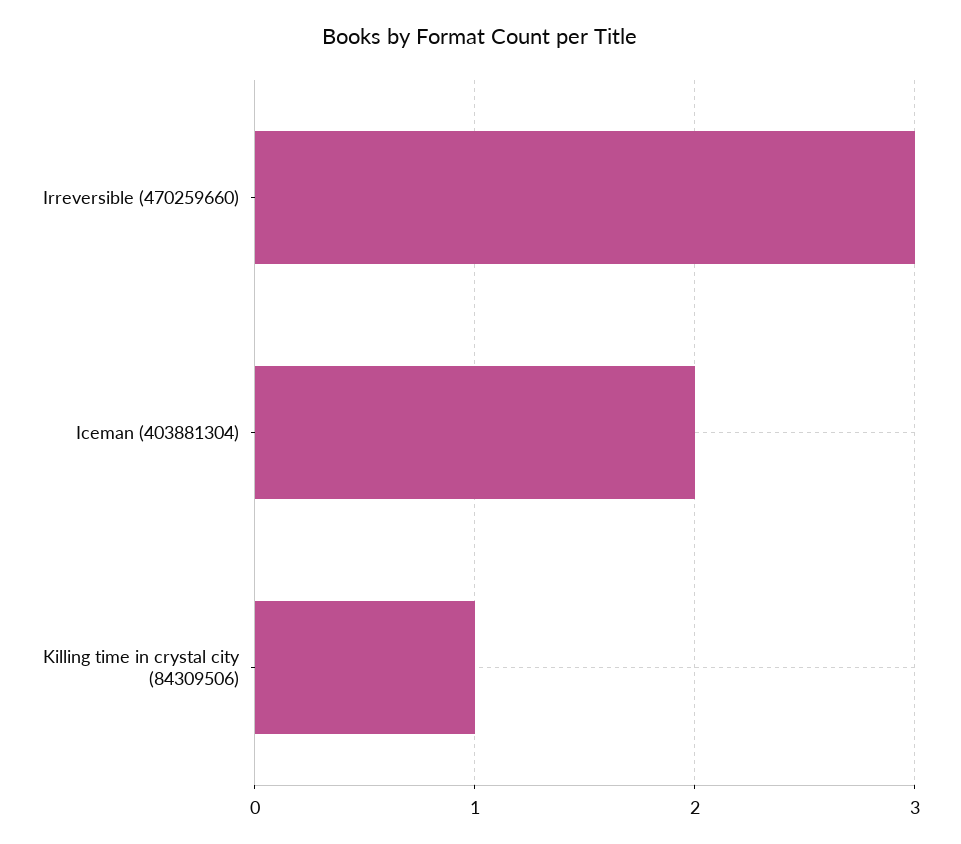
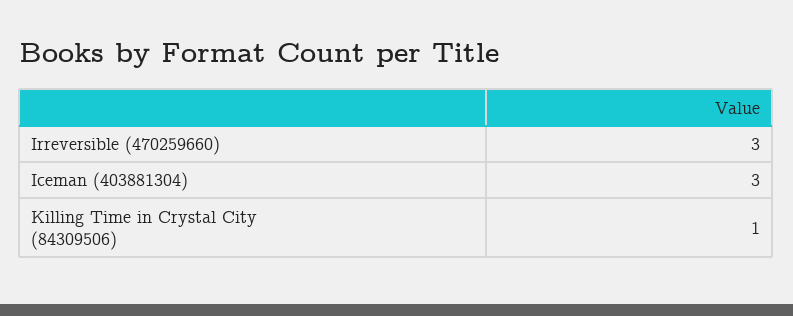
  {
    "Irreversible (470259660)": 3,
-   "Iceman (403881304)": 2,
+   "Iceman (403881304)": 3,
    "Killing time in crystal city (84309506)": 1
  }

